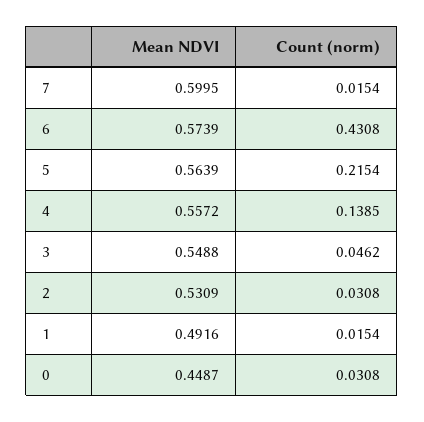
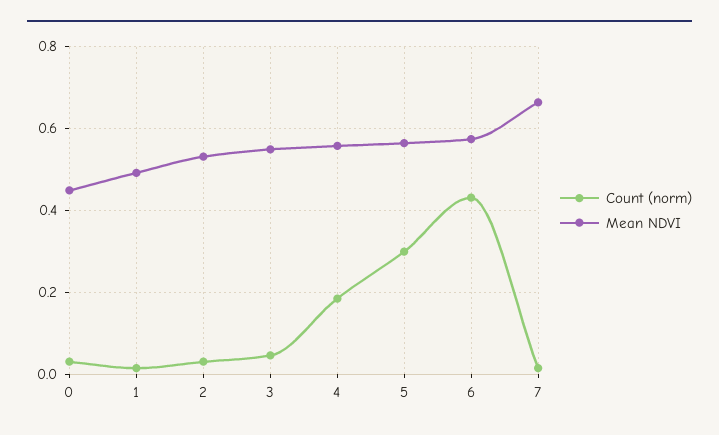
  {
    "Mean NDVI": {
-     "7": 0.5995,
+     "7": 0.66,
      "6": 0.5739,
      "5": 0.5639,
      "4": 0.5572,
      "3": 0.5488,
      "2": 0.5309,
      "1": 0.4916,
      "0": 0.4487
    },
    "Count (norm)": {
      "7": 0.0154,
      "6": 0.4308,
-     "5": 0.2154,
+     "5": 0.3,
-     "4": 0.1385,
+     "4": 0.18,
      "3": 0.0462,
      "2": 0.0308,
      "1": 0.0154,
      "0": 0.0308
    }
  }

